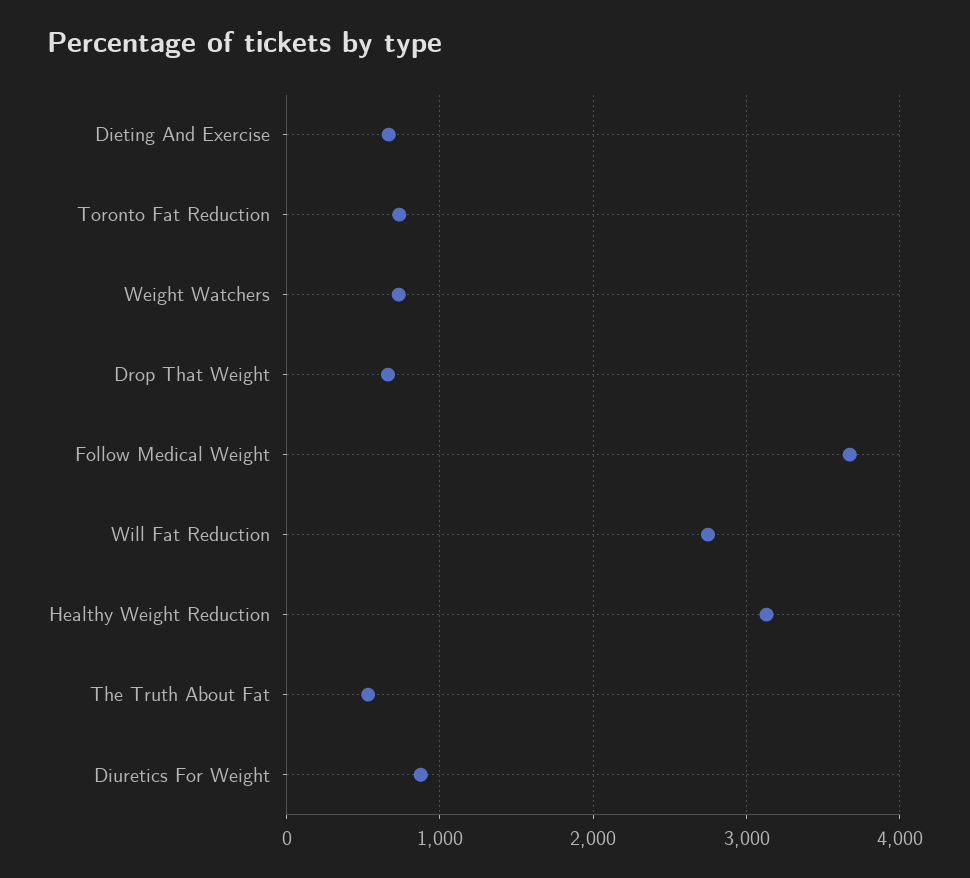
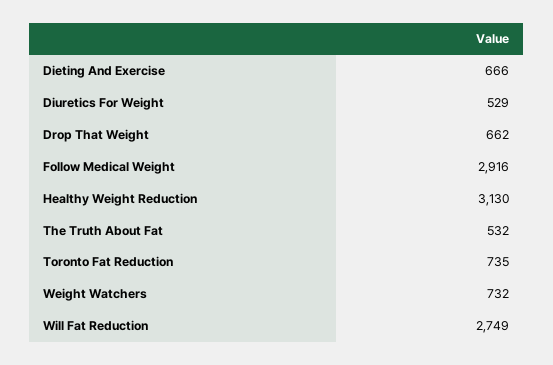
  {
    "Dieting And Exercise": 666,
    "Toronto Fat Reduction": 735,
    "Weight Watchers": 732,
    "Drop That Weight": 662,
-   "Follow Medical Weight": 3700,
+   "Follow Medical Weight": 2916,
    "Will Fat Reduction": 2749,
    "Healthy Weight Reduction": 3130,
    "The Truth About Fat": 532,
-   "Diuretics For Weight": 900
+   "Diuretics For Weight": 529
  }

